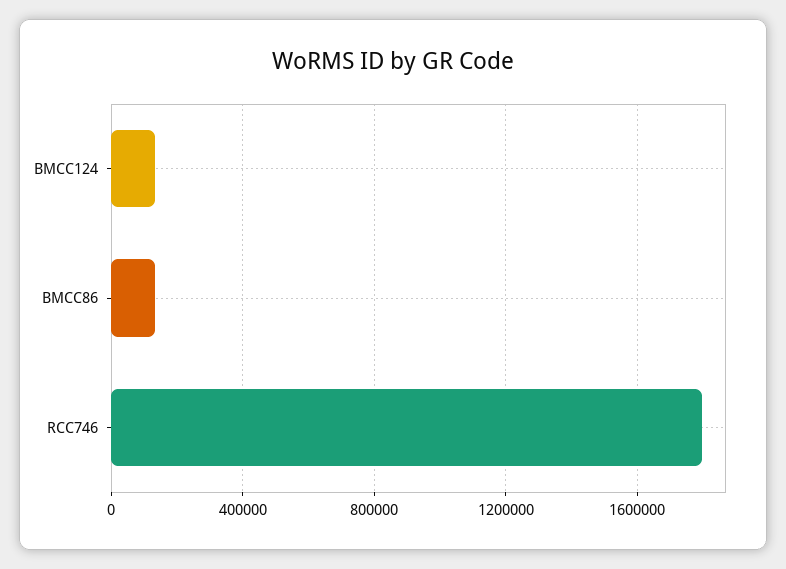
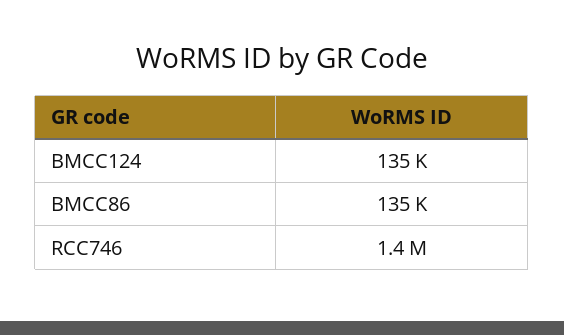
  {
    "BMCC124": 135000,
    "BMCC86": 135000,
-   "RCC746": 1800000
+   "RCC746": 1400000
  }

